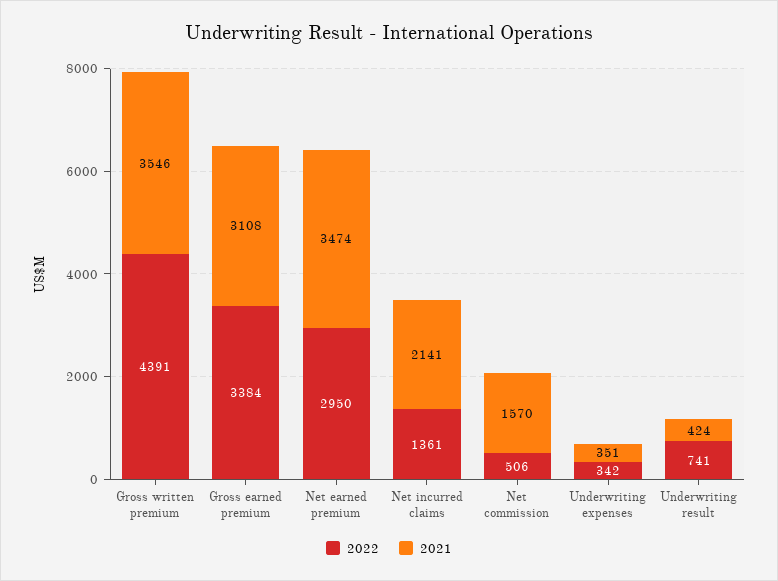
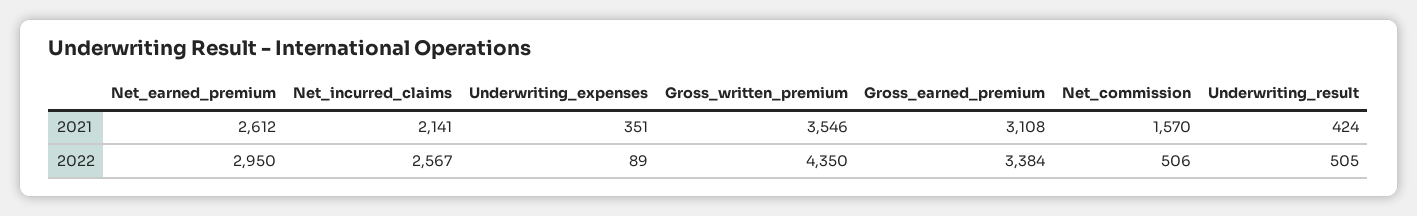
  {
    "2022": {
-     "Gross written premium": 4391,
+     "Gross written premium": 4350,
      "Gross earned premium": 3384,
      "Net earned premium": 2950,
-     "Net incurred claims": 1361,
+     "Net incurred claims": 2567,
      "Net commission": 506,
-     "Underwriting expenses": 342,
+     "Underwriting expenses": 89,
-     "Underwriting result": 741
+     "Underwriting result": 505
    },
    "2021": {
      "Gross written premium": 3546,
      "Gross earned premium": 3108,
-     "Net earned premium": 3474,
+     "Net earned premium": 2612,
      "Net incurred claims": 2141,
      "Net commission": 1570,
      "Underwriting expenses": 351,
      "Underwriting result": 424
    }
  }

